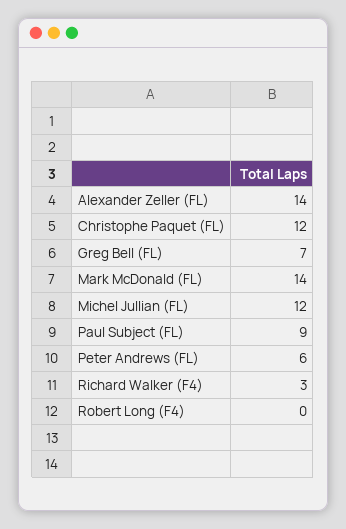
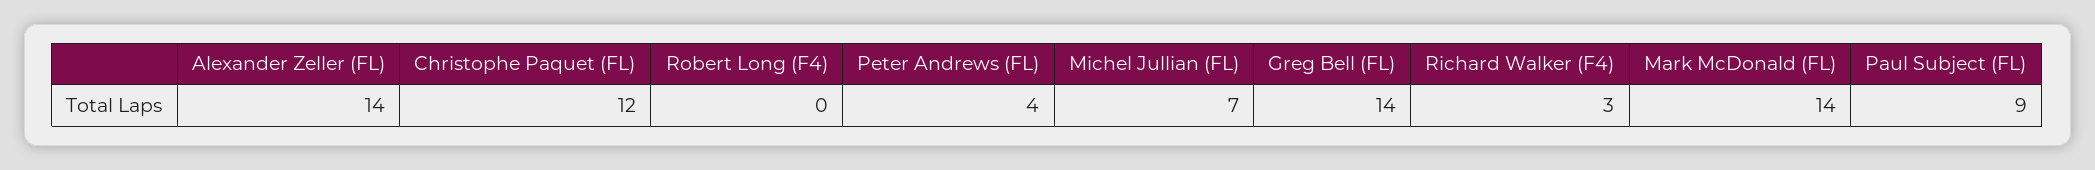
  {
    "Alexander Zeller (FL)": 14,
    "Christophe Paquet (FL)": 12,
-   "Greg Bell (FL)": 7,
+   "Greg Bell (FL)": 14,
    "Mark McDonald (FL)": 14,
-   "Michel Jullian (FL)": 12,
+   "Michel Jullian (FL)": 7,
    "Paul Subject (FL)": 9,
-   "Peter Andrews (FL)": 6,
+   "Peter Andrews (FL)": 4,
    "Richard Walker (F4)": 3,
    "Robert Long (F4)": 0
  }

